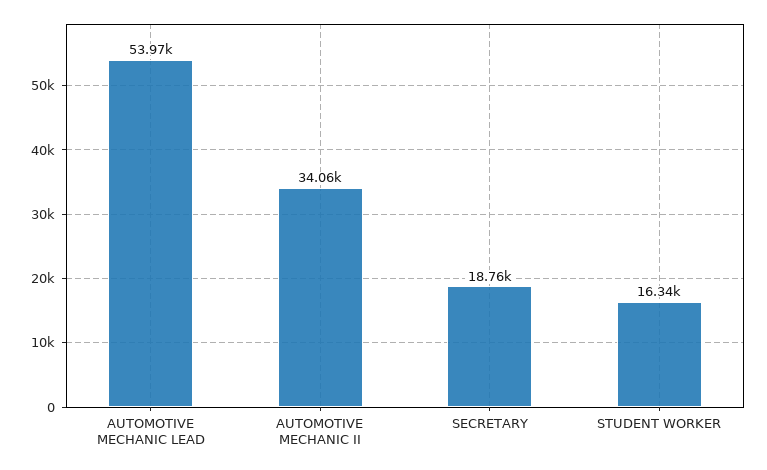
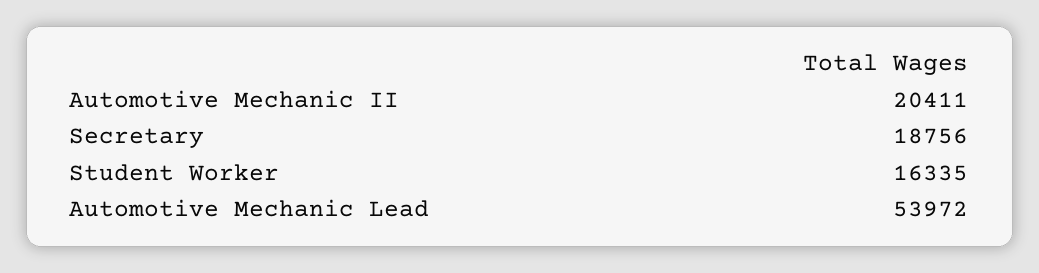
  {
    "AUTOMOTIVE MECHANIC LEAD": 53972,
-   "AUTOMOTIVE MECHANIC II": 34060,
+   "AUTOMOTIVE MECHANIC II": 20411,
    "SECRETARY": 18756,
    "STUDENT WORKER": 16335
  }

